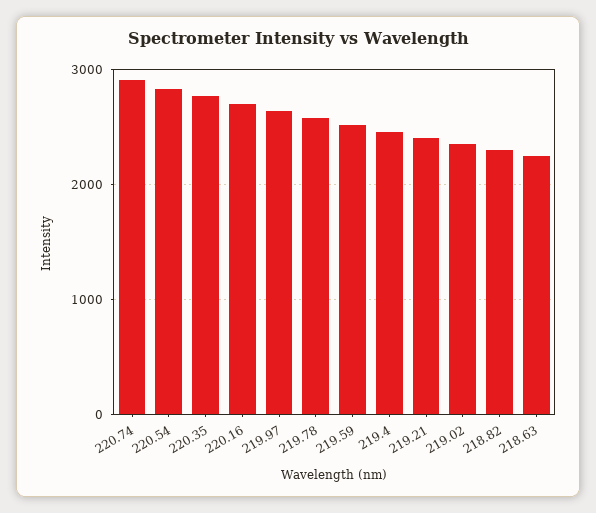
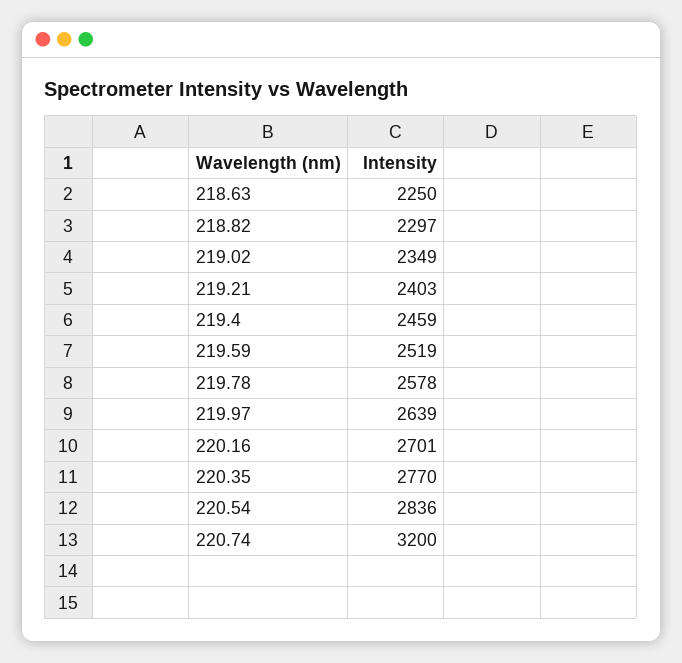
  {
-   "220.74": 2900,
+   "220.74": 3200,
    "220.54": 2836,
    "220.35": 2770,
    "220.16": 2701,
    "219.97": 2639,
    "219.78": 2578,
    "219.59": 2519,
    "219.4": 2459,
    "219.21": 2403,
    "219.02": 2349,
    "218.82": 2297,
    "218.63": 2250
  }

